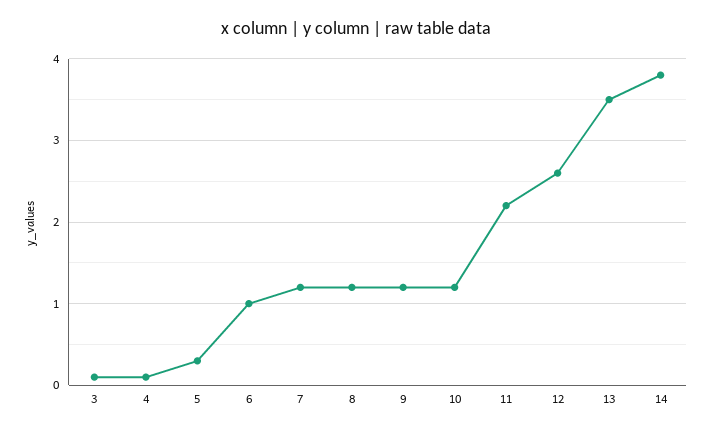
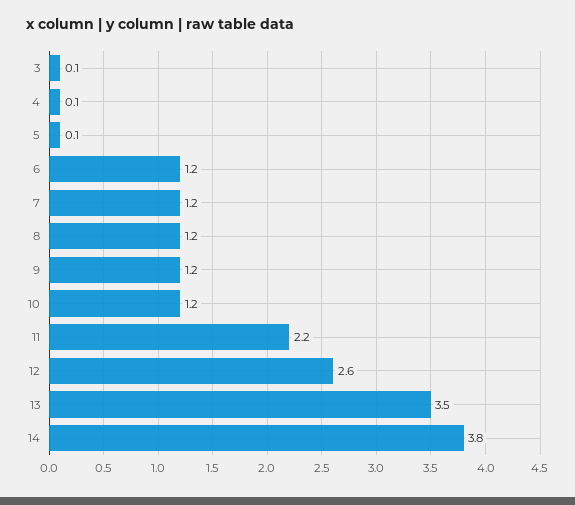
  {
    "3": 0.1,
    "4": 0.1,
-   "5": 0.3,
+   "5": 0.1,
-   "6": 1,
+   "6": 1.2,
    "7": 1.2,
    "8": 1.2,
    "9": 1.2,
    "10": 1.2,
    "11": 2.2,
    "12": 2.6,
    "13": 3.5,
    "14": 3.8
  }

